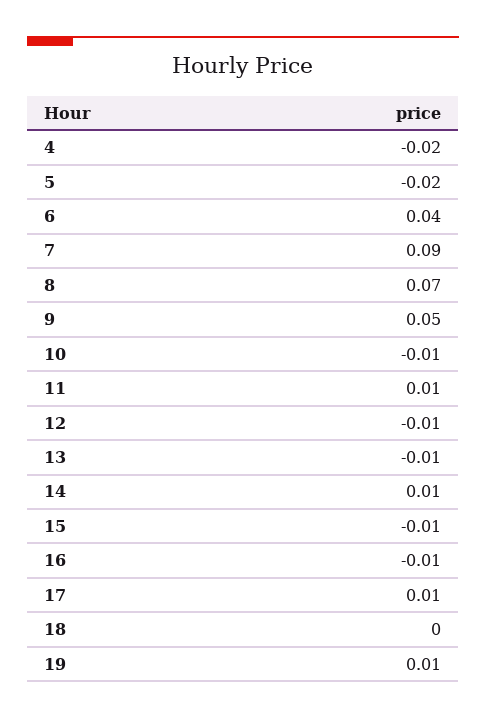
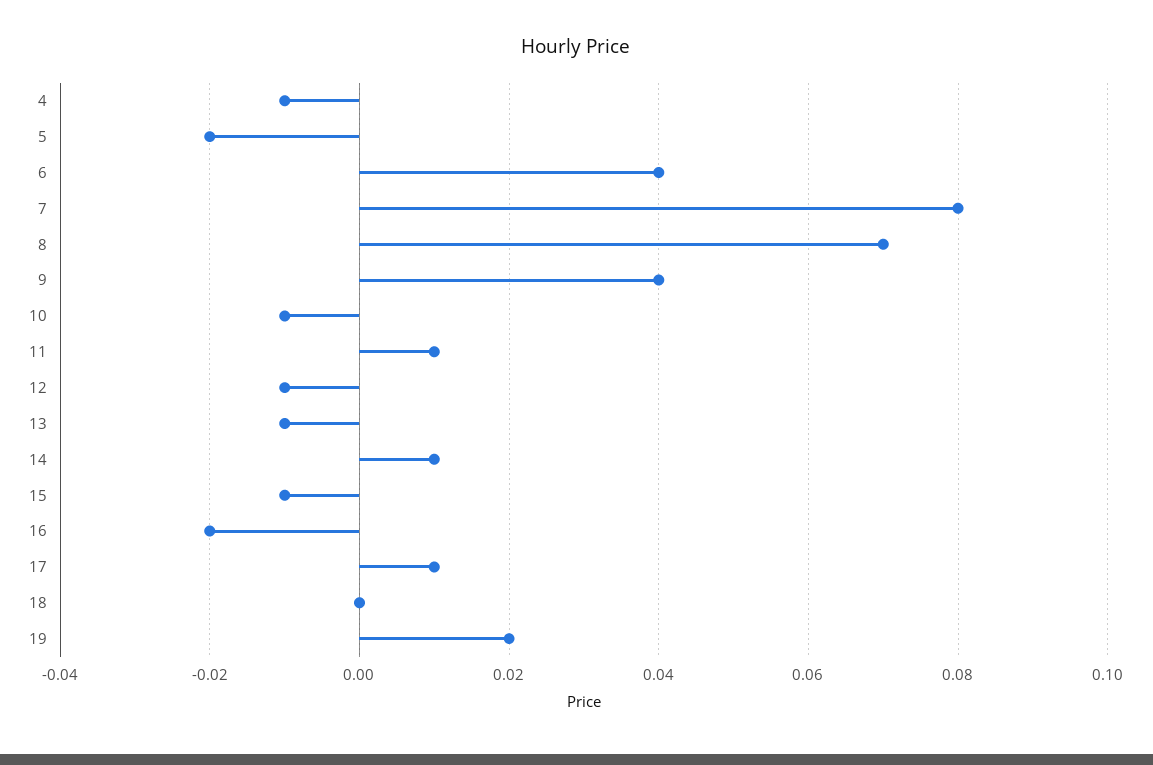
  {
-   "4": -0.02,
+   "4": -0.01,
    "5": -0.02,
    "6": 0.04,
-   "7": 0.09,
+   "7": 0.08,
    "8": 0.07,
-   "9": 0.05,
+   "9": 0.04,
    "10": -0.01,
    "11": 0.01,
    "12": -0.01,
    "13": -0.01,
    "14": 0.01,
    "15": -0.01,
-   "16": -0.01,
+   "16": -0.02,
    "17": 0.01,
    "18": 0,
-   "19": 0.01
+   "19": 0.02
  }

